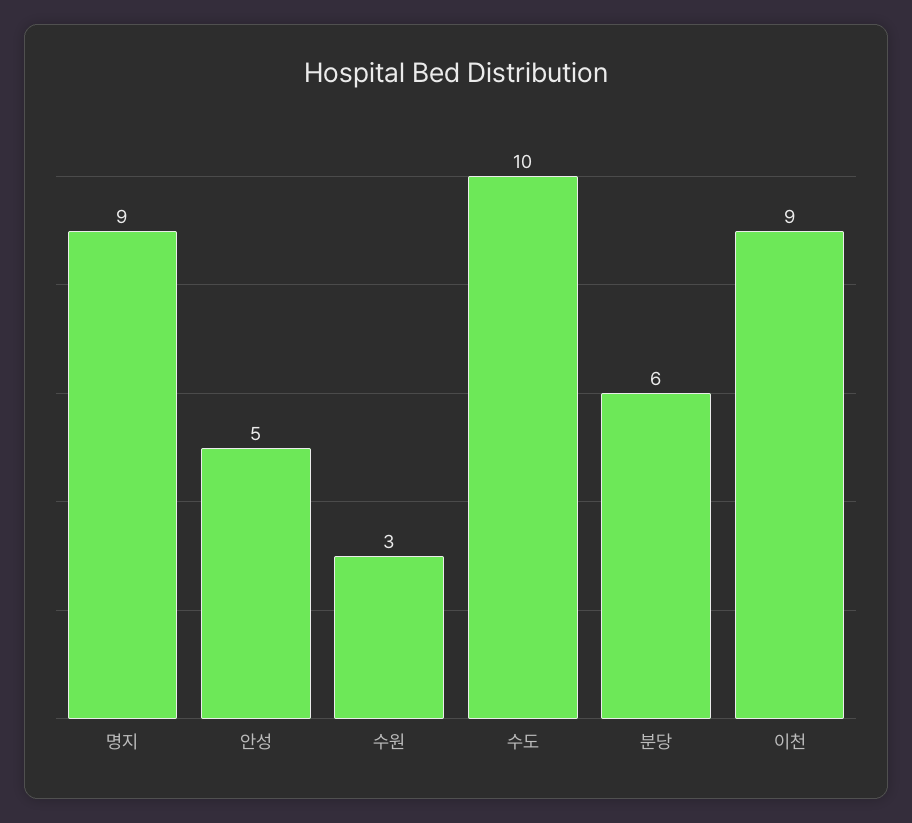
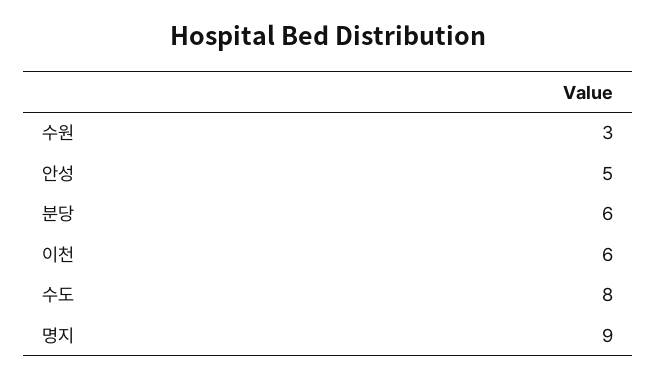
  {
    "명지": 9,
    "안성": 5,
    "수원": 3,
-   "수도": 10,
+   "수도": 8,
    "분당": 6,
-   "이천": 9
+   "이천": 6
  }

